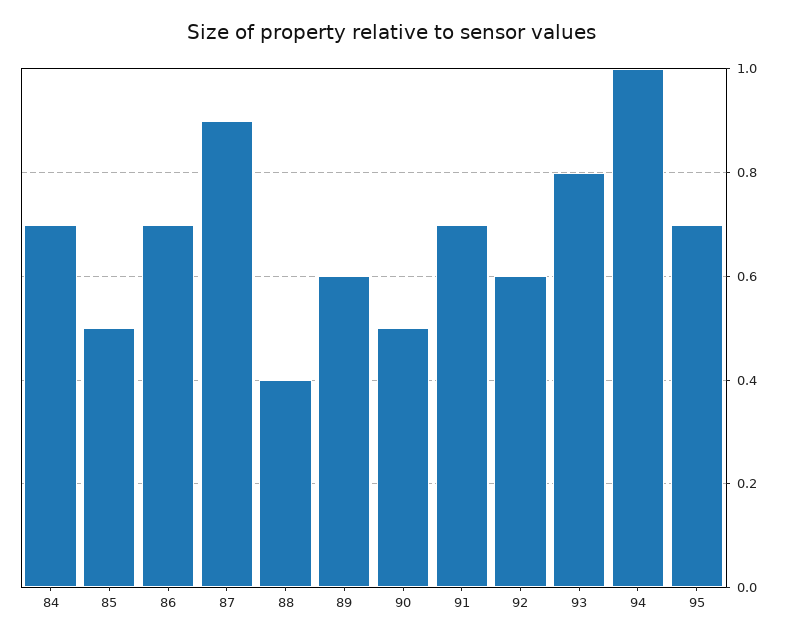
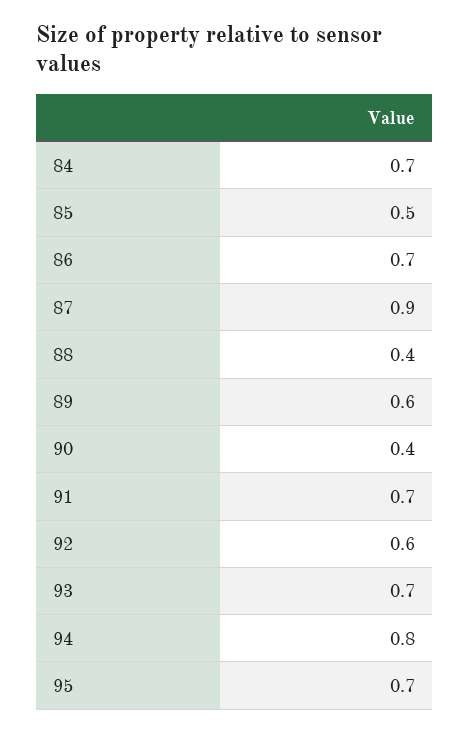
  {
    "84": 0.7,
    "85": 0.5,
    "86": 0.7,
    "87": 0.9,
    "88": 0.4,
    "89": 0.6,
-   "90": 0.5,
+   "90": 0.4,
    "91": 0.7,
    "92": 0.6,
-   "93": 0.8,
+   "93": 0.7,
-   "94": 1,
+   "94": 0.8,
    "95": 0.7
  }

